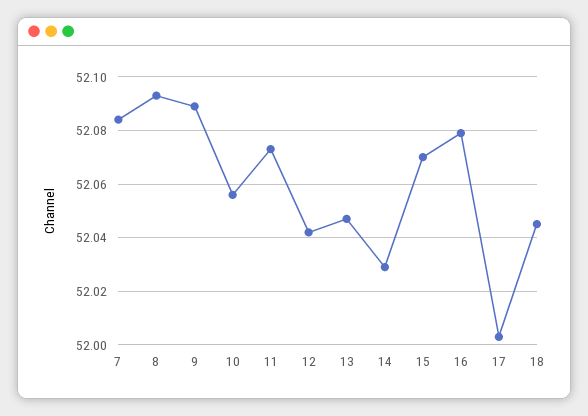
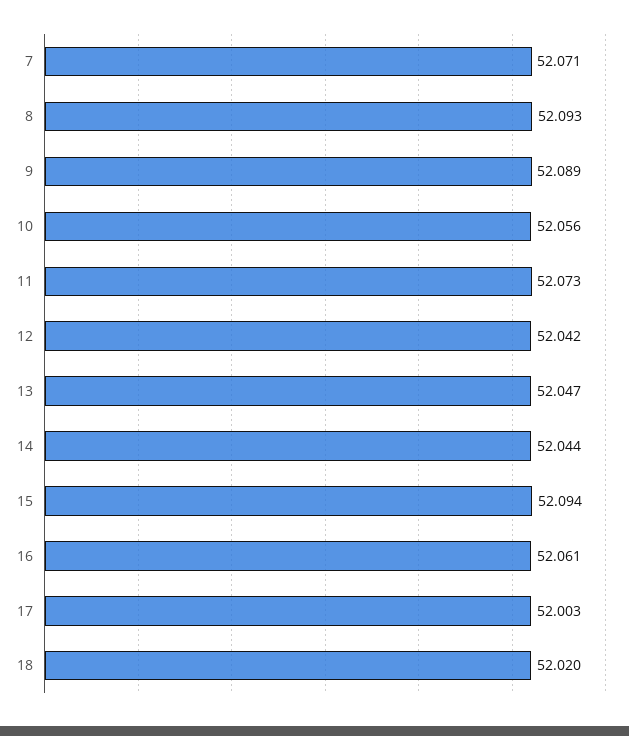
  {
-   "7": 52.085,
+   "7": 52.071,
    "8": 52.093,
    "9": 52.089,
    "10": 52.056,
    "11": 52.073,
    "12": 52.042,
    "13": 52.047,
-   "14": 52.03,
+   "14": 52.044,
-   "15": 52.07,
+   "15": 52.094,
-   "16": 52.08,
+   "16": 52.061,
    "17": 52.003,
-   "18": 52.045
+   "18": 52.02
  }

